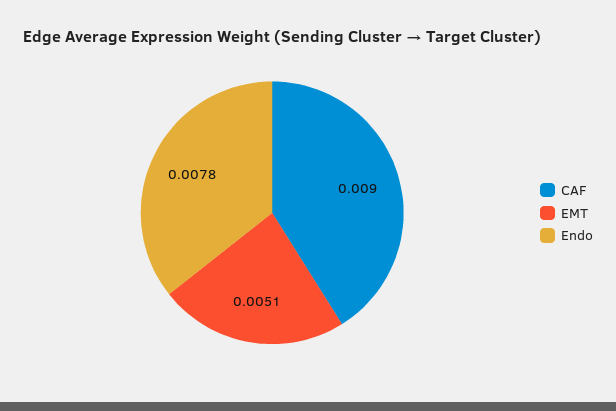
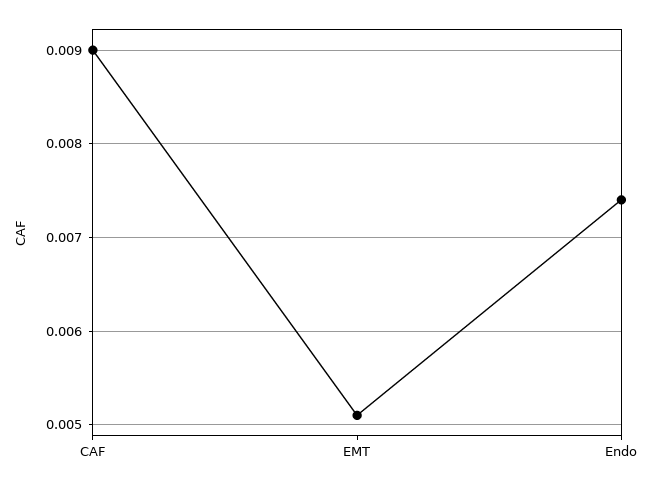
  {
    "CAF": 0.009,
    "EMT": 0.0051,
-   "Endo": 0.0078
+   "Endo": 0.0074
  }

